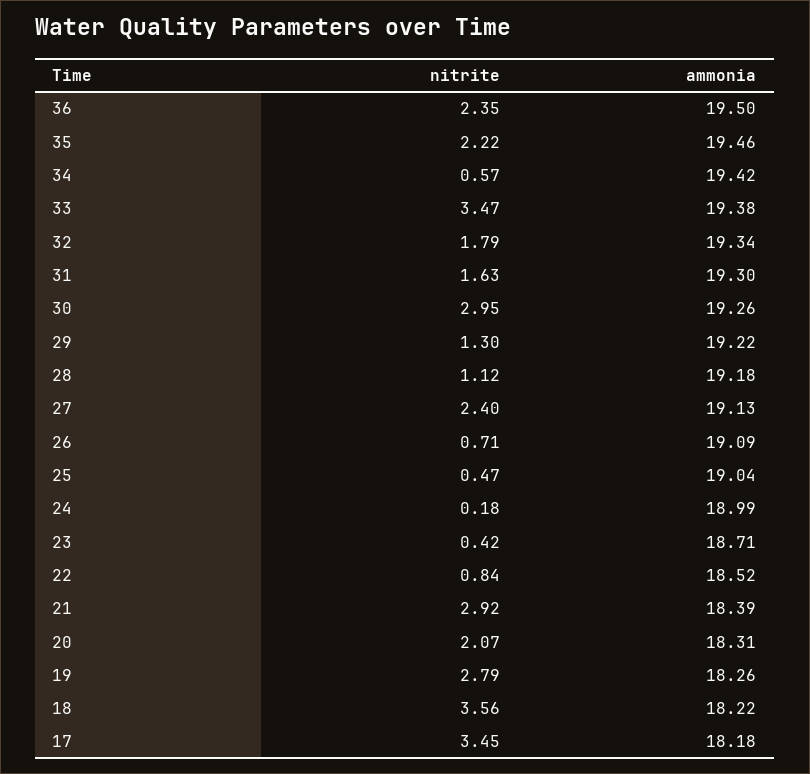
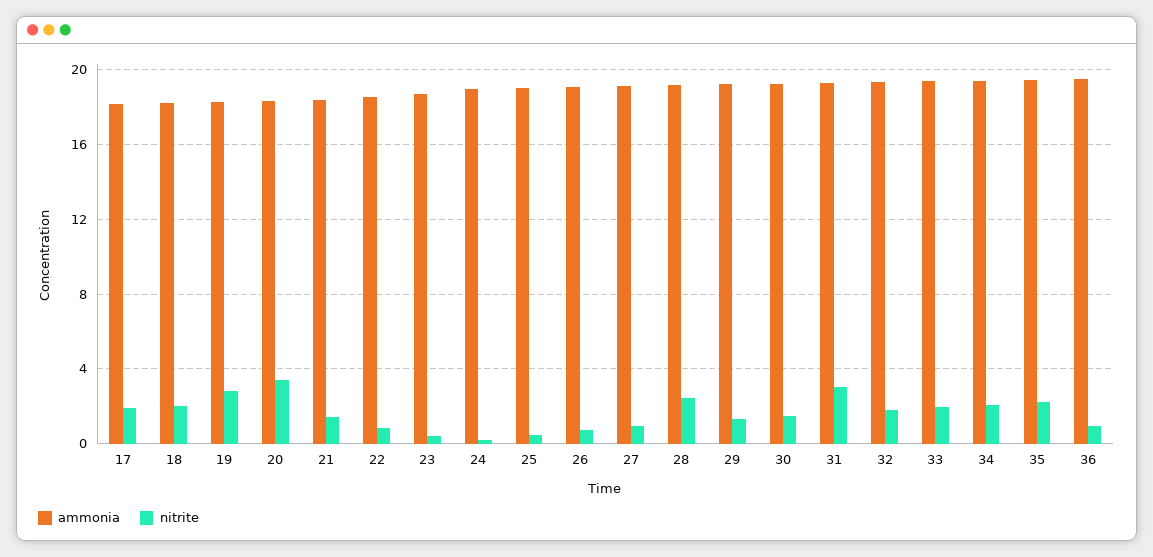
  {
    "nitrite": {
-     "36": 2.35,
+     "36": 1,
      "35": 2.22,
-     "34": 0.57,
+     "34": 2,
-     "33": 3.47,
+     "33": 2,
      "32": 1.79,
-     "31": 1.63,
+     "31": 3,
-     "30": 2.95,
+     "30": 1.5,
      "29": 1.3,
-     "28": 1.12,
+     "28": 2.5,
-     "27": 2.4,
+     "27": 1,
      "26": 0.71,
      "25": 0.47,
      "24": 0.18,
      "23": 0.42,
      "22": 0.84,
-     "21": 2.92,
+     "21": 1.5,
-     "20": 2.07,
+     "20": 3.5,
      "19": 2.79,
-     "18": 3.56,
+     "18": 2,
-     "17": 3.45
+     "17": 2
    },
    "ammonia": {
      "36": 19.5,
      "35": 19.46,
      "34": 19.42,
      "33": 19.38,
      "32": 19.34,
      "31": 19.3,
      "30": 19.26,
      "29": 19.22,
      "28": 19.18,
      "27": 19.13,
      "26": 19.09,
      "25": 19.04,
      "24": 18.99,
      "23": 18.71,
      "22": 18.52,
      "21": 18.39,
      "20": 18.31,
      "19": 18.26,
      "18": 18.22,
      "17": 18.18
    }
  }

